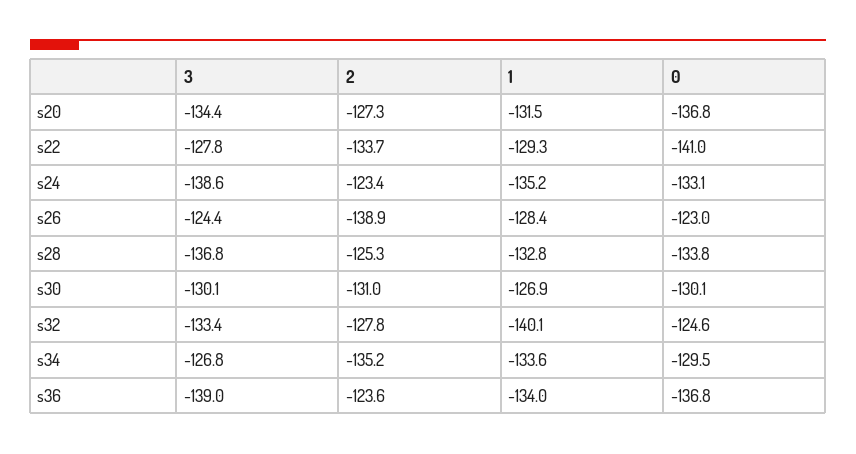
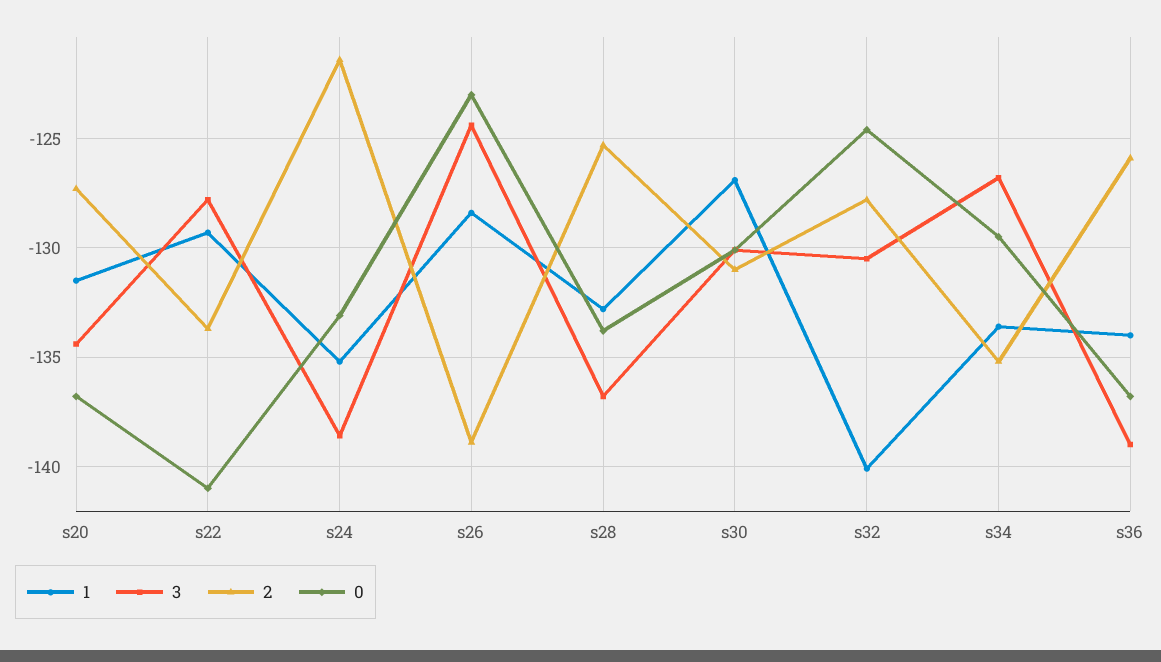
  {
    "3": {
      "s20": -134.4,
      "s22": -127.8,
      "s24": -138.6,
      "s26": -124.4,
      "s28": -136.8,
      "s30": -130.1,
-     "s32": -133.4,
+     "s32": -130.5,
      "s34": -126.8,
      "s36": -139
    },
    "2": {
      "s20": -127.3,
      "s22": -133.7,
-     "s24": -123.4,
+     "s24": -121.5,
      "s26": -138.9,
      "s28": -125.3,
      "s30": -131,
      "s32": -127.8,
      "s34": -135.2,
-     "s36": -123.6
+     "s36": -126
    },
    "1": {
      "s20": -131.5,
      "s22": -129.3,
      "s24": -135.2,
      "s26": -128.4,
      "s28": -132.8,
      "s30": -126.9,
      "s32": -140.1,
      "s34": -133.6,
      "s36": -134
    },
    "0": {
      "s20": -136.8,
      "s22": -141,
      "s24": -133.1,
      "s26": -123,
      "s28": -133.8,
      "s30": -130.1,
      "s32": -124.6,
      "s34": -129.5,
      "s36": -136.8
    }
  }

